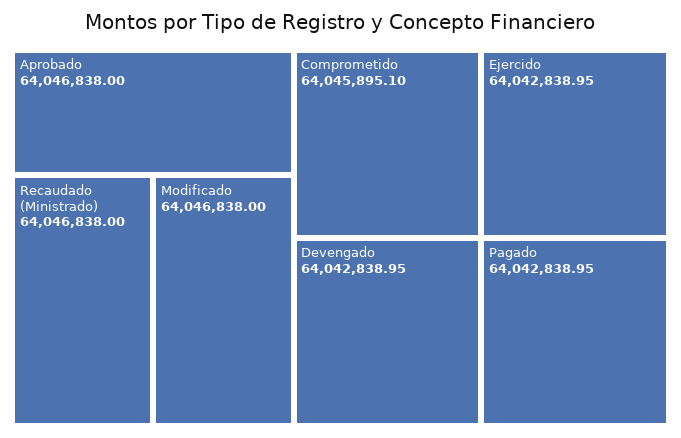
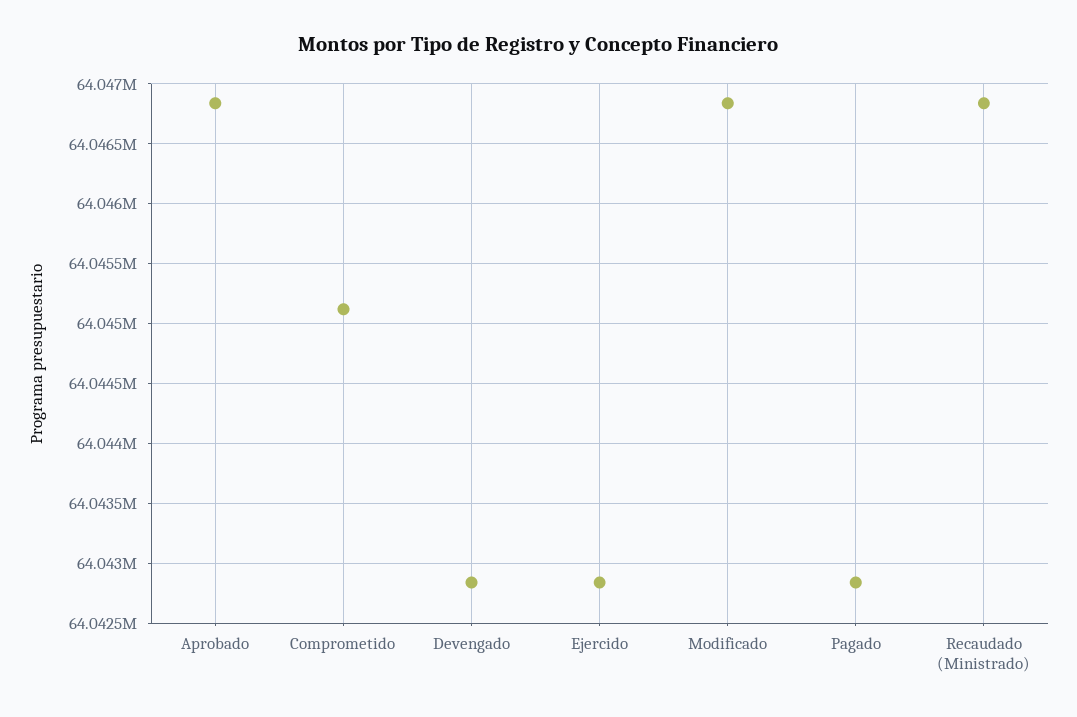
  {
    "Aprobado": 64046838,
    "Recaudado (Ministrado)": 64046838,
    "Modificado": 64046838,
-   "Comprometido": 64045895.1,
+   "Comprometido": 64045100,
    "Ejercido": 64042838.95,
    "Devengado": 64042838.95,
    "Pagado": 64042838.95
  }

